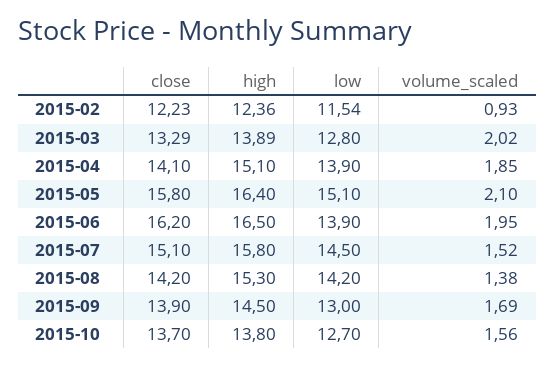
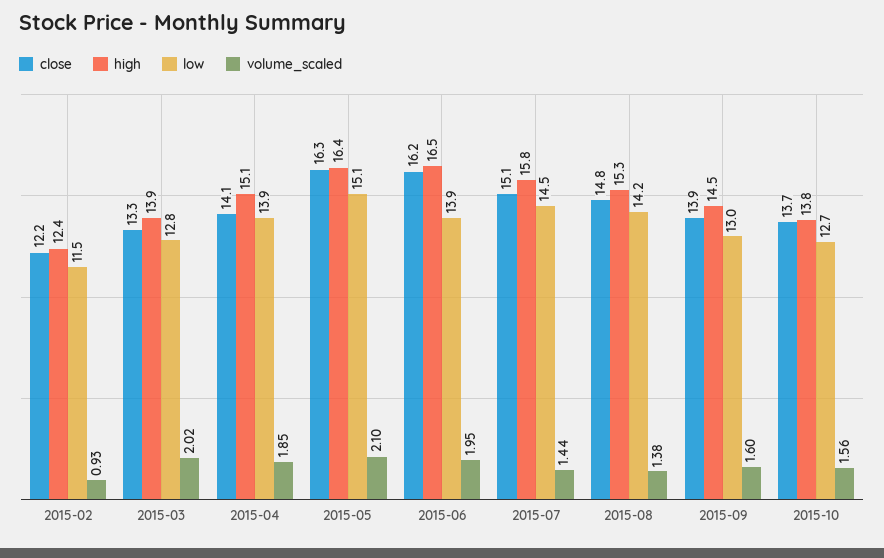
  {
    "close": {
      "2015-02": 12.23,
      "2015-03": 13.29,
      "2015-04": 14.1,
-     "2015-05": 15.8,
+     "2015-05": 16.3,
      "2015-06": 16.2,
      "2015-07": 15.1,
-     "2015-08": 14.2,
+     "2015-08": 14.8,
      "2015-09": 13.9,
      "2015-10": 13.7
    },
    "high": {
      "2015-02": 12.36,
      "2015-03": 13.89,
      "2015-04": 15.1,
      "2015-05": 16.4,
      "2015-06": 16.5,
      "2015-07": 15.8,
      "2015-08": 15.3,
      "2015-09": 14.5,
      "2015-10": 13.8
    },
    "low": {
      "2015-02": 11.54,
      "2015-03": 12.8,
      "2015-04": 13.9,
      "2015-05": 15.1,
      "2015-06": 13.9,
      "2015-07": 14.5,
      "2015-08": 14.2,
      "2015-09": 13,
      "2015-10": 12.7
    },
    "volume_scaled": {
      "2015-02": 0.93,
      "2015-03": 2.02,
      "2015-04": 1.85,
      "2015-05": 2.1,
      "2015-06": 1.95,
-     "2015-07": 1.52,
+     "2015-07": 1.44,
      "2015-08": 1.38,
-     "2015-09": 1.69,
+     "2015-09": 1.6,
      "2015-10": 1.56
    }
  }

